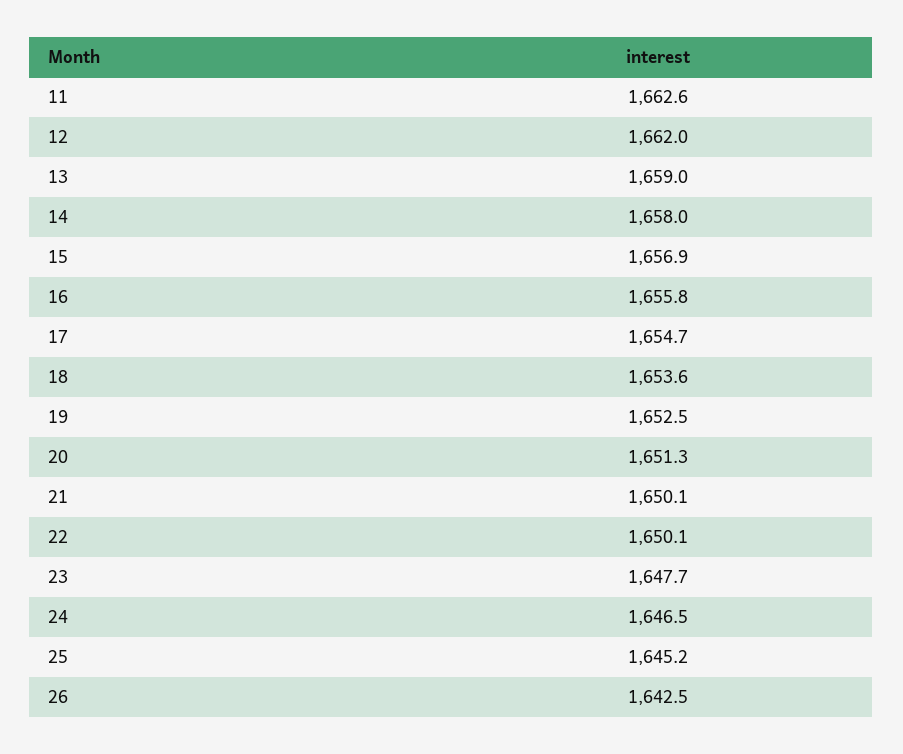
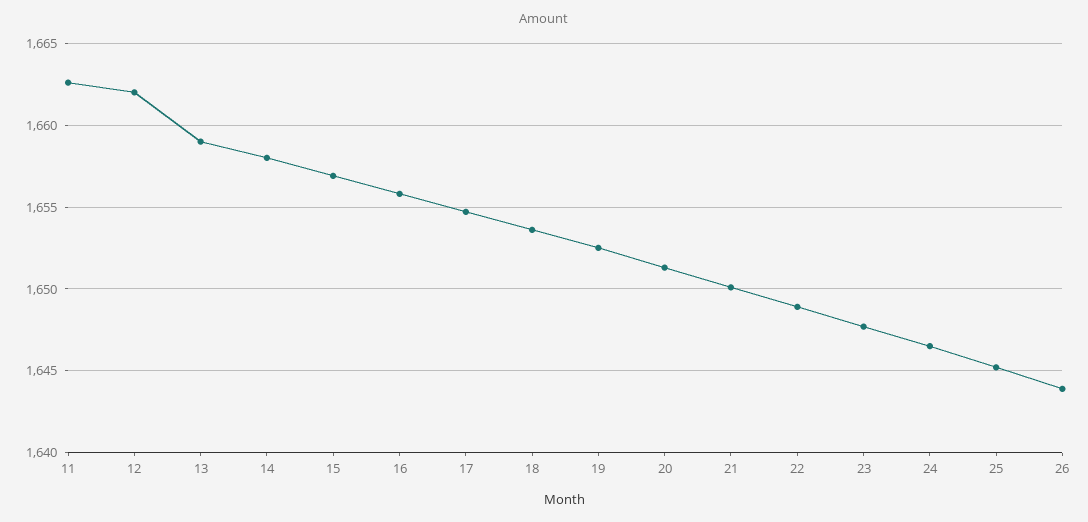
  {
    "11": 1662.6,
    "12": 1662,
    "13": 1659,
    "14": 1658,
    "15": 1656.9,
    "16": 1655.8,
    "17": 1654.7,
    "18": 1653.6,
    "19": 1652.5,
    "20": 1651.3,
    "21": 1650.1,
-   "22": 1650.1,
+   "22": 1649,
    "23": 1647.7,
    "24": 1646.5,
    "25": 1645.2,
-   "26": 1642.5
+   "26": 1644
  }

